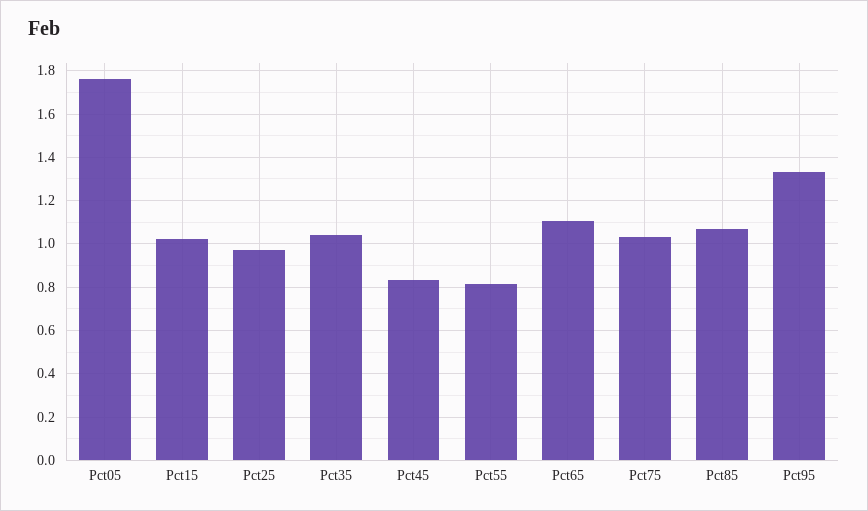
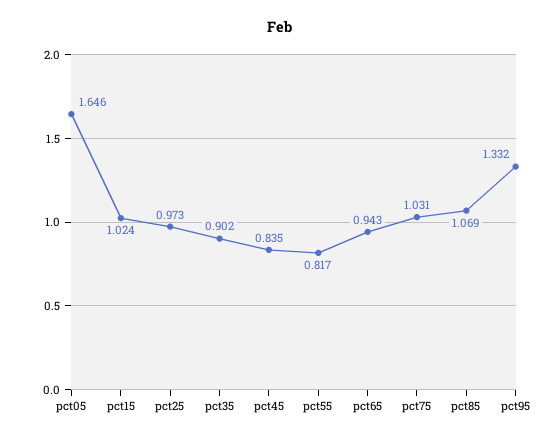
  {
-   "Pct05": 1.75,
+   "Pct05": 1.646,
    "Pct15": 1.024,
    "Pct25": 0.973,
-   "Pct35": 1.05,
+   "Pct35": 0.902,
    "Pct45": 0.835,
    "Pct55": 0.817,
-   "Pct65": 1.1,
+   "Pct65": 0.943,
    "Pct75": 1.031,
    "Pct85": 1.069,
    "Pct95": 1.332
  }

